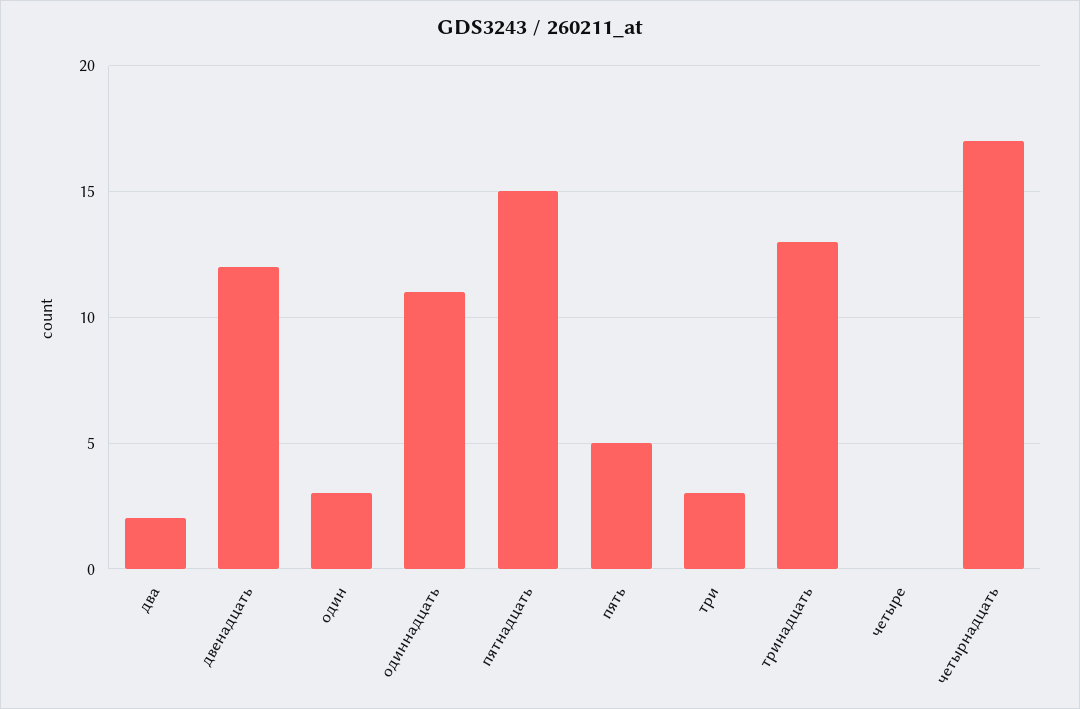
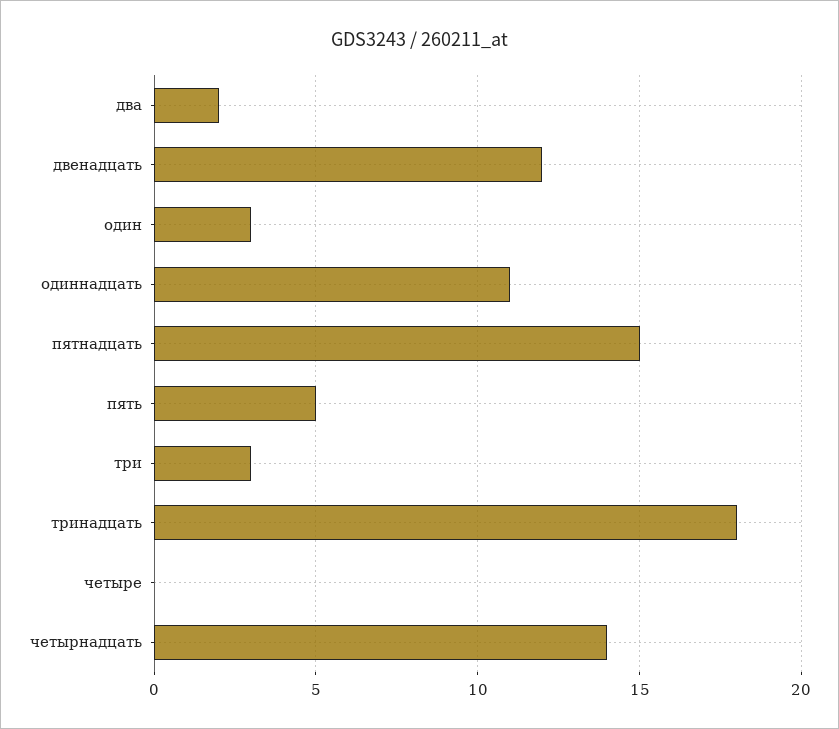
  {
    "два": 2,
    "двенадцать": 12,
    "один": 3,
    "одиннадцать": 11,
    "пятнадцать": 15,
    "пять": 5,
    "три": 3,
-   "тринадцать": 13,
+   "тринадцать": 18,
    "четыре": 0,
-   "четырнадцать": 17
+   "четырнадцать": 14
  }

